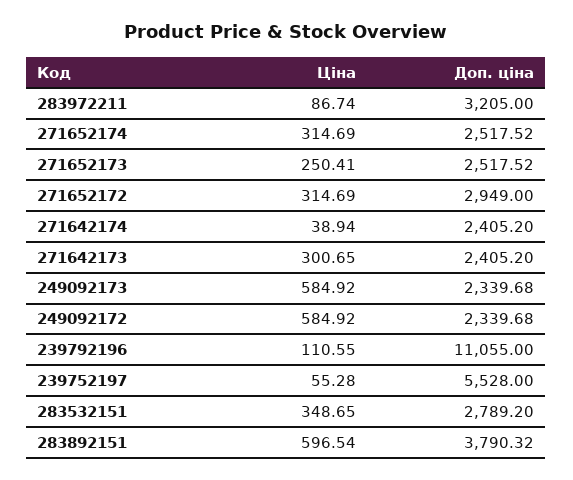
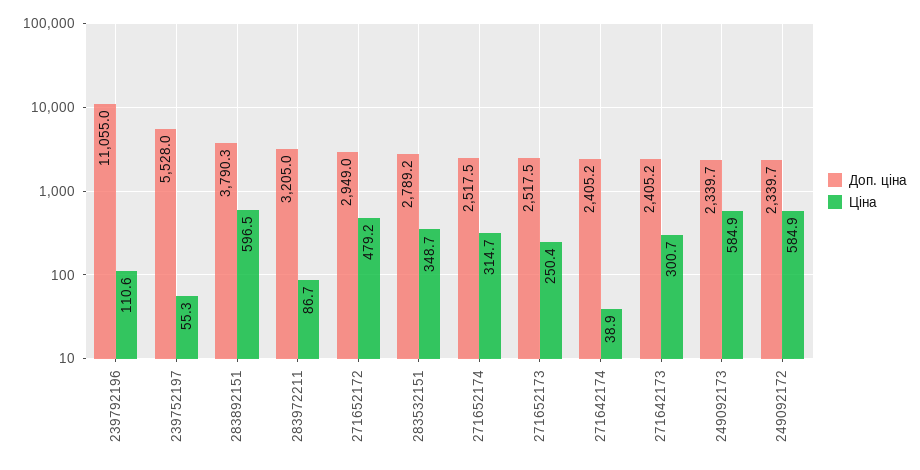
  {
    "Ціна": {
      "283972211": 86.74,
      "271652174": 314.69,
      "271652173": 250.41,
-     "271652172": 314.69,
+     "271652172": 479.2,
      "271642174": 38.94,
      "271642173": 300.65,
      "249092173": 584.92,
      "249092172": 584.92,
      "239792196": 110.55,
      "239752197": 55.28,
      "283532151": 348.65,
      "283892151": 596.54
    },
    "Доп. ціна": {
      "283972211": 3205,
      "271652174": 2517.52,
      "271652173": 2517.52,
      "271652172": 2949,
      "271642174": 2405.2,
      "271642173": 2405.2,
      "249092173": 2339.68,
      "249092172": 2339.68,
      "239792196": 11055,
      "239752197": 5528,
      "283532151": 2789.2,
      "283892151": 3790.32
    }
  }

